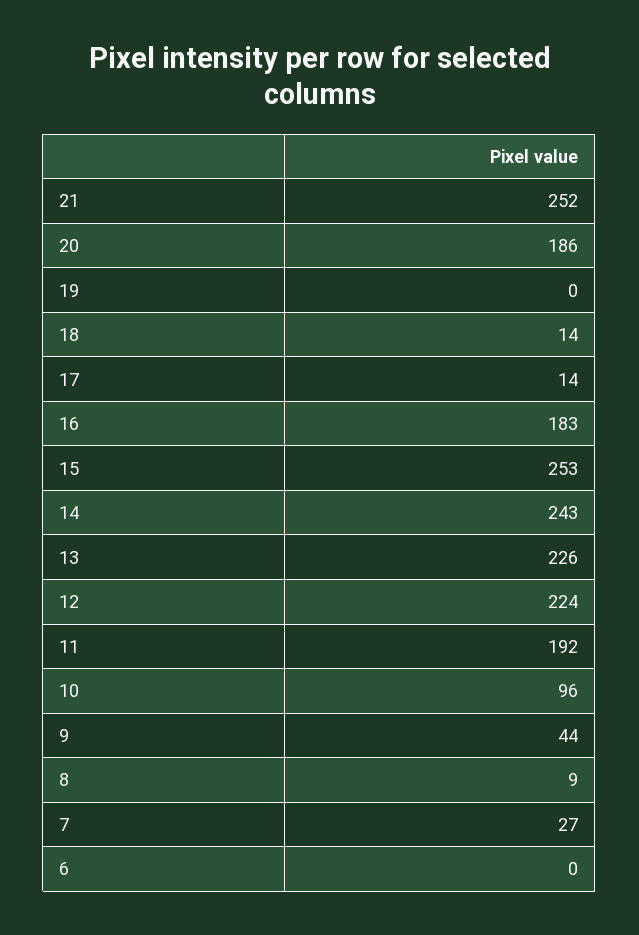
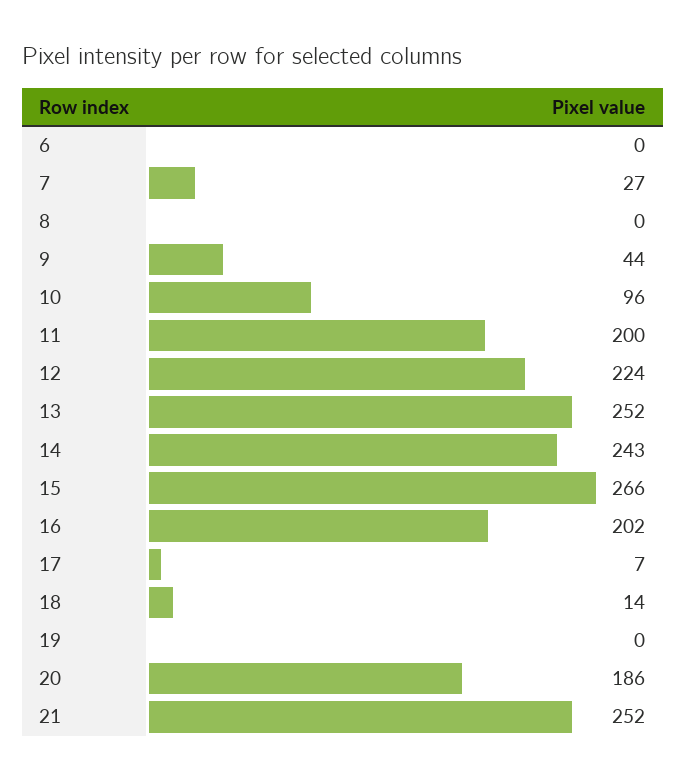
  {
    "21": 252,
    "20": 186,
    "19": 0,
    "18": 14,
-   "17": 14,
+   "17": 7,
-   "16": 183,
+   "16": 202,
-   "15": 253,
+   "15": 266,
    "14": 243,
-   "13": 226,
+   "13": 252,
    "12": 224,
-   "11": 192,
+   "11": 200,
    "10": 96,
    "9": 44,
-   "8": 9,
+   "8": 0,
    "7": 27,
    "6": 0
  }

